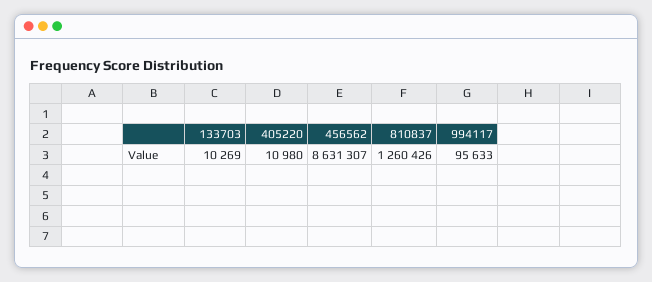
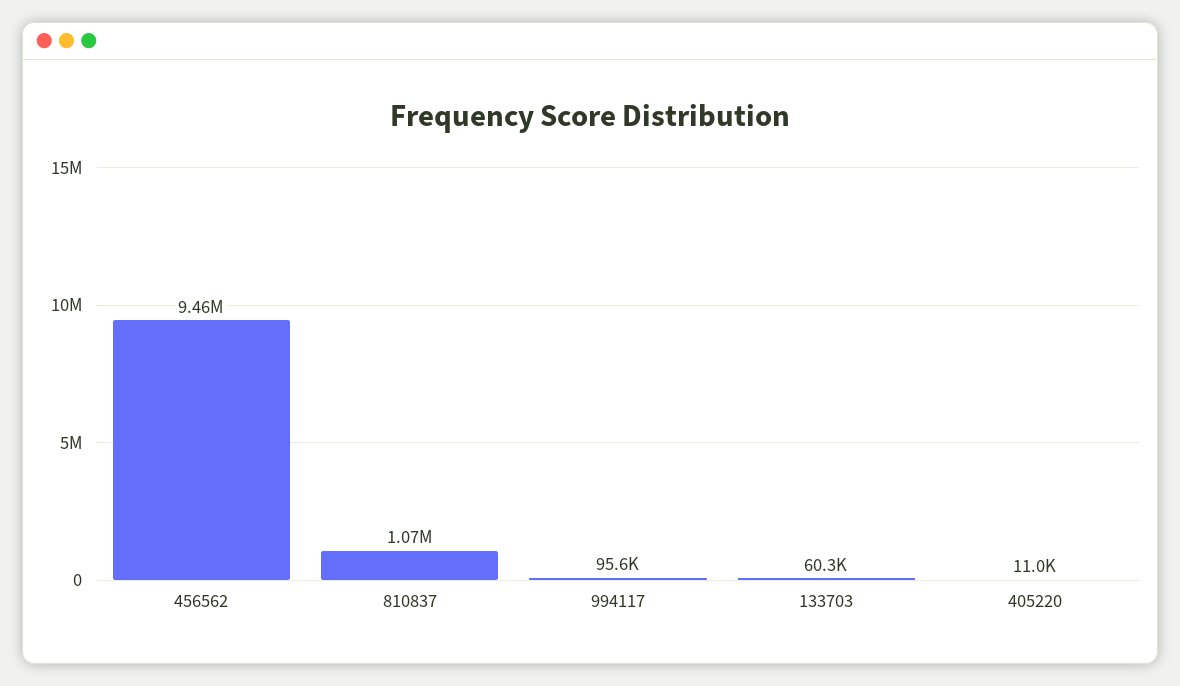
  {
-   "133703": 10269,
+   "133703": 60300,
    "405220": 10980,
-   "456562": 8631307,
+   "456562": 9460000,
-   "810837": 1260426,
+   "810837": 1070000,
    "994117": 95633
  }

